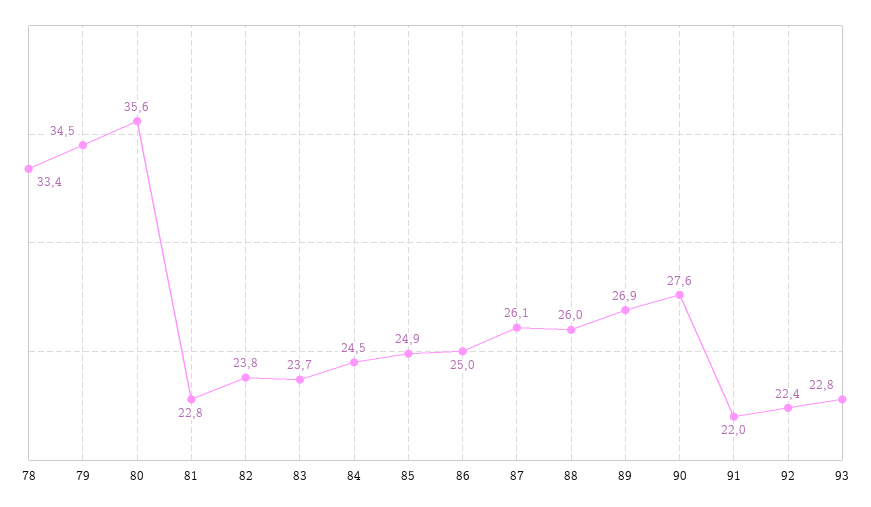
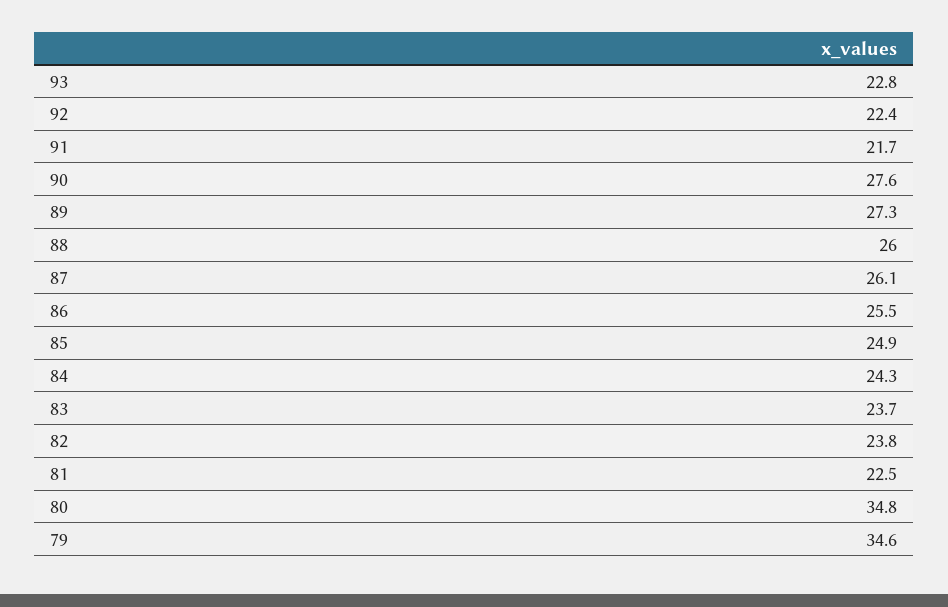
  {
-   "78": 33.4,
-   "79": 34.5,
+   "79": 34.6,
-   "80": 35.6,
+   "80": 34.8,
-   "81": 22.8,
+   "81": 22.5,
    "82": 23.8,
    "83": 23.7,
-   "84": 24.5,
+   "84": 24.3,
    "85": 24.9,
-   "86": 25,
+   "86": 25.5,
    "87": 26.1,
    "88": 26,
-   "89": 26.9,
+   "89": 27.3,
    "90": 27.6,
-   "91": 22,
+   "91": 21.7,
    "92": 22.4,
    "93": 22.8
  }

